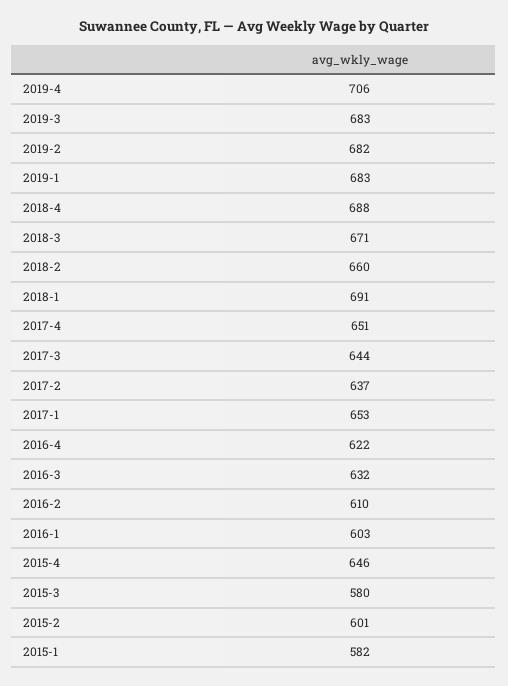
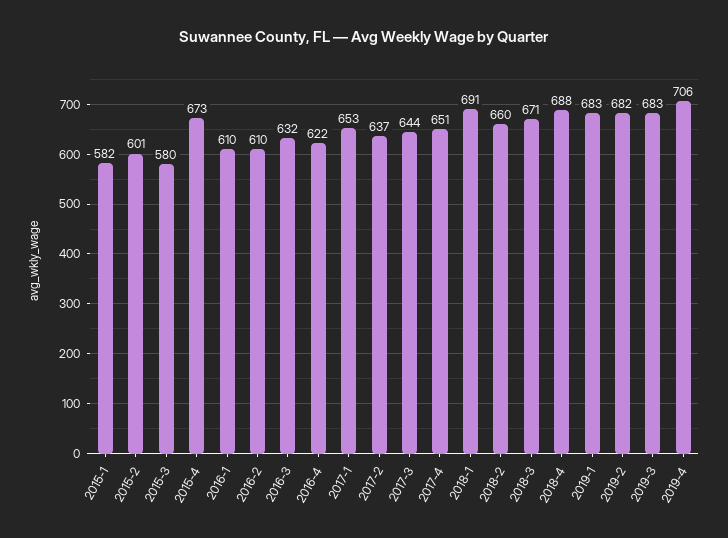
  {
    "2019-4": 706,
    "2019-3": 683,
    "2019-2": 682,
    "2019-1": 683,
    "2018-4": 688,
    "2018-3": 671,
    "2018-2": 660,
    "2018-1": 691,
    "2017-4": 651,
    "2017-3": 644,
    "2017-2": 637,
    "2017-1": 653,
    "2016-4": 622,
    "2016-3": 632,
    "2016-2": 610,
-   "2016-1": 603,
+   "2016-1": 610,
-   "2015-4": 646,
+   "2015-4": 673,
    "2015-3": 580,
    "2015-2": 601,
    "2015-1": 582
  }

